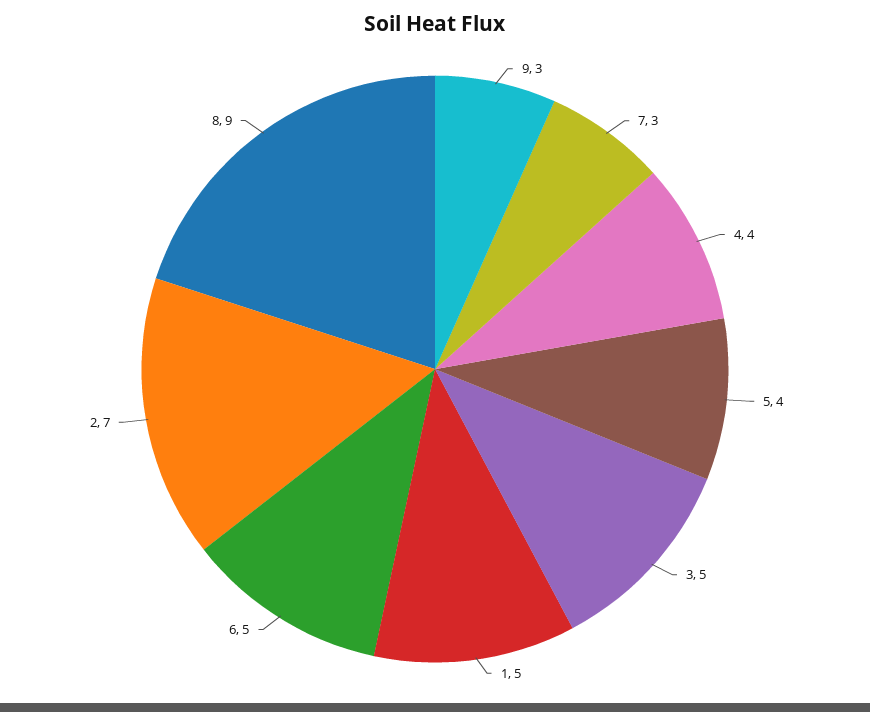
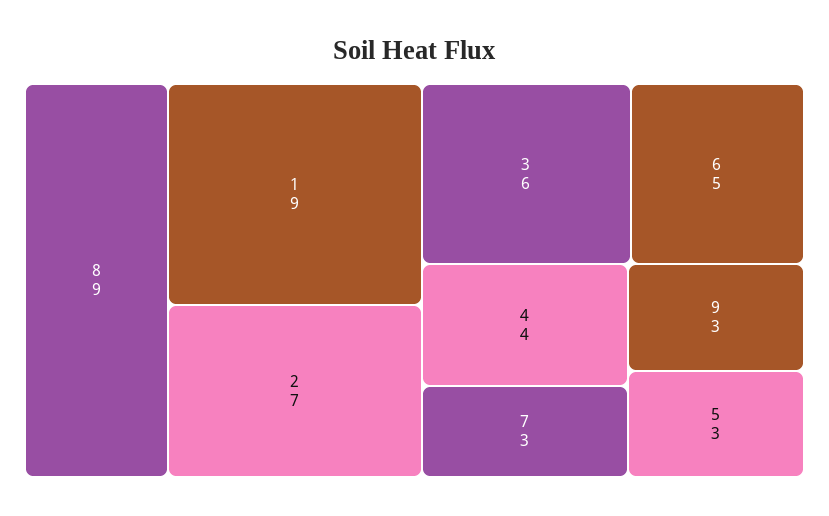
  {
    "9": 3,
    "7": 3,
    "4": 4,
-   "5": 4,
+   "5": 3,
-   "3": 5,
+   "3": 6,
-   "1": 5,
+   "1": 9,
    "6": 5,
    "2": 7,
    "8": 9
  }

